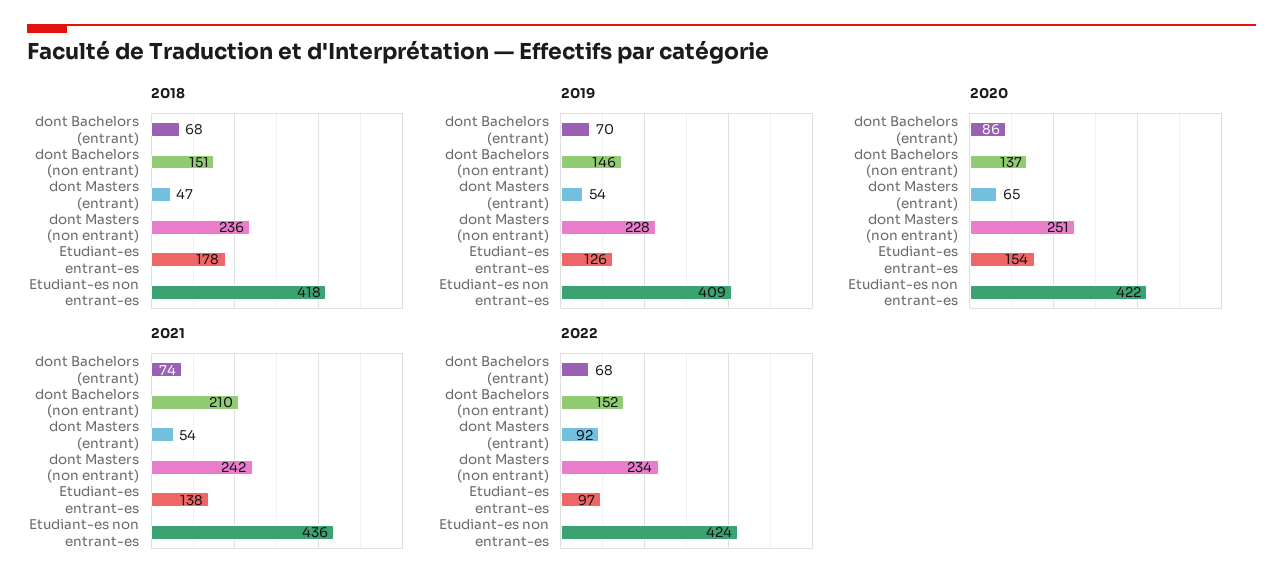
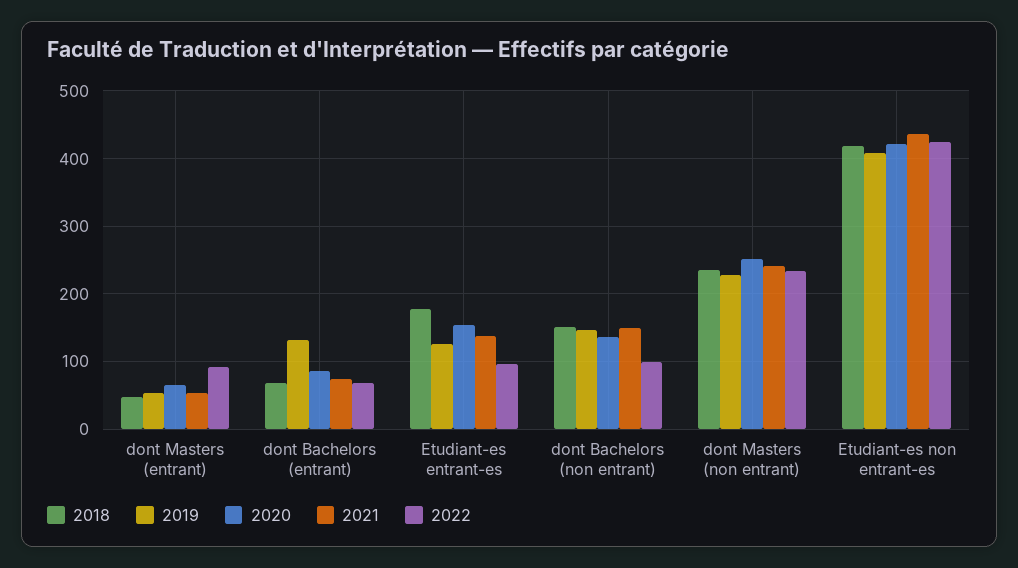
  {
    "2018": {
      "dont Bachelors (entrant)": 68,
      "dont Bachelors (non entrant)": 151,
      "dont Masters (entrant)": 47,
      "dont Masters (non entrant)": 236,
      "Etudiant-es entrant-es": 178,
      "Etudiant-es non entrant-es": 418
    },
    "2019": {
-     "dont Bachelors (entrant)": 70,
+     "dont Bachelors (entrant)": 130,
      "dont Bachelors (non entrant)": 146,
      "dont Masters (entrant)": 54,
      "dont Masters (non entrant)": 228,
      "Etudiant-es entrant-es": 126,
      "Etudiant-es non entrant-es": 409
    },
    "2020": {
      "dont Bachelors (entrant)": 86,
      "dont Bachelors (non entrant)": 137,
      "dont Masters (entrant)": 65,
      "dont Masters (non entrant)": 251,
      "Etudiant-es entrant-es": 154,
      "Etudiant-es non entrant-es": 422
    },
    "2021": {
      "dont Bachelors (entrant)": 74,
-     "dont Bachelors (non entrant)": 210,
+     "dont Bachelors (non entrant)": 150,
      "dont Masters (entrant)": 54,
      "dont Masters (non entrant)": 242,
      "Etudiant-es entrant-es": 138,
      "Etudiant-es non entrant-es": 436
    },
    "2022": {
      "dont Bachelors (entrant)": 68,
-     "dont Bachelors (non entrant)": 152,
+     "dont Bachelors (non entrant)": 100,
      "dont Masters (entrant)": 92,
      "dont Masters (non entrant)": 234,
      "Etudiant-es entrant-es": 97,
      "Etudiant-es non entrant-es": 424
    }
  }

